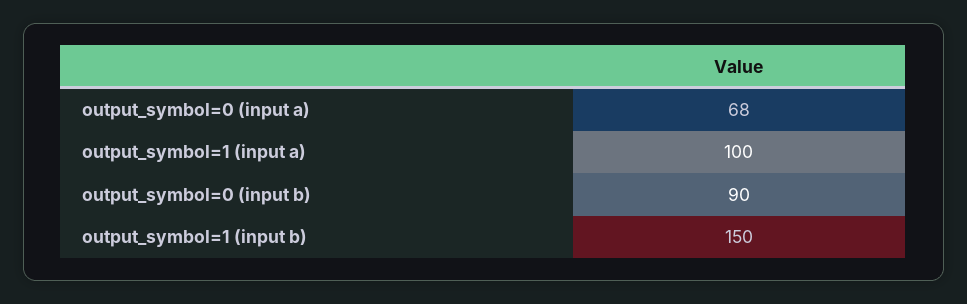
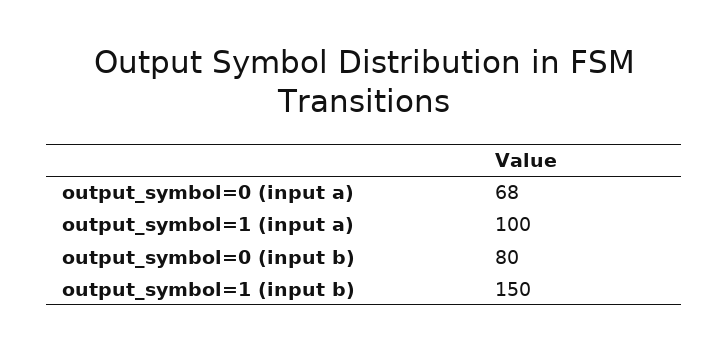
  {
    "output_symbol=0 (input a)": 68,
    "output_symbol=1 (input a)": 100,
-   "output_symbol=0 (input b)": 90,
+   "output_symbol=0 (input b)": 80,
    "output_symbol=1 (input b)": 150
  }

